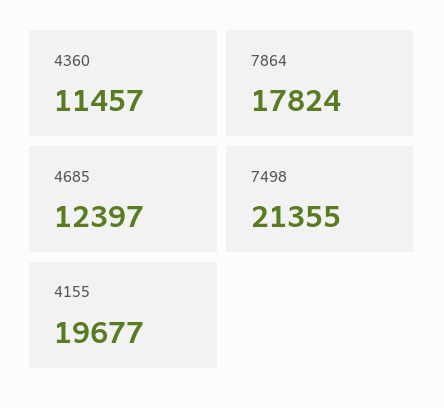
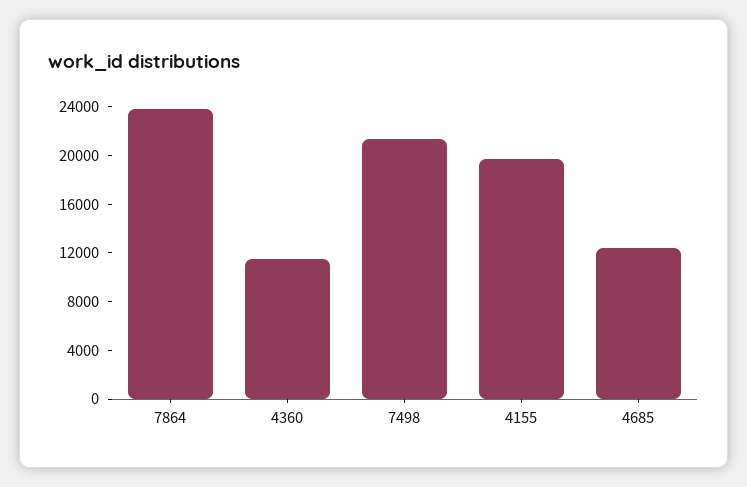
  {
    "4360": 11457,
-   "7864": 17824,
+   "7864": 24000,
    "4685": 12397,
    "7498": 21355,
    "4155": 19677
  }

